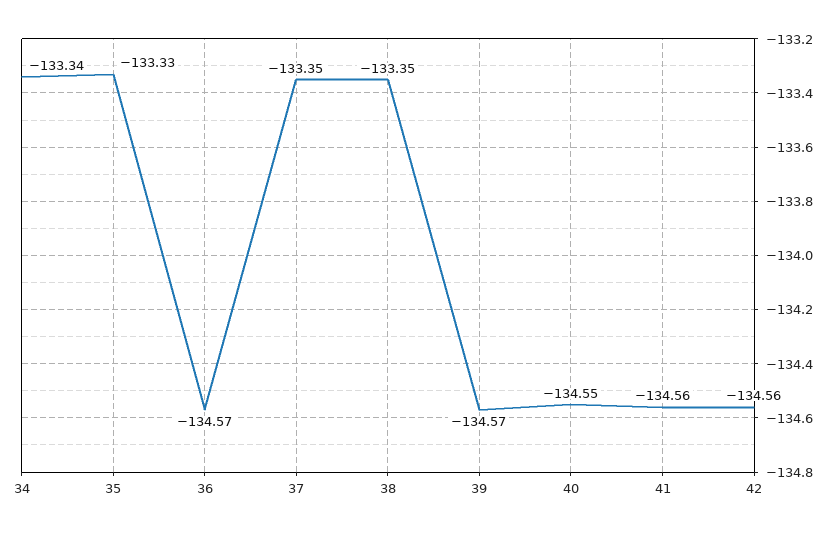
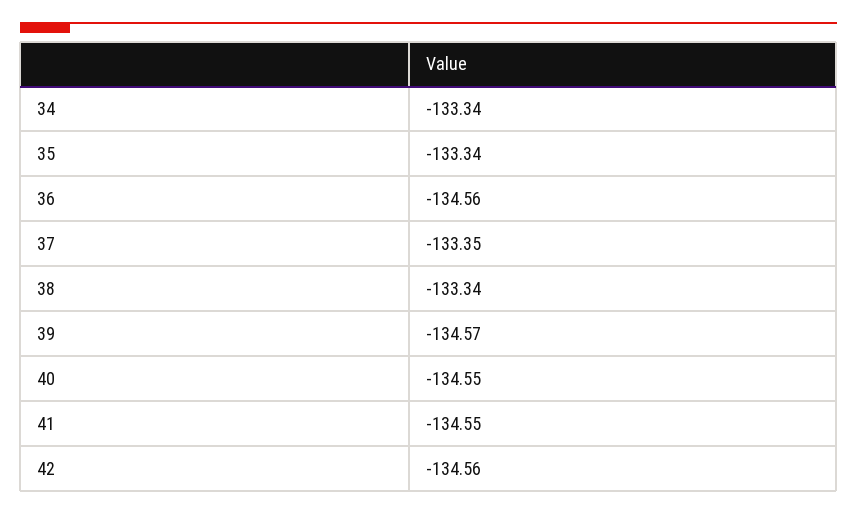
  {
    "34": -133.34,
-   "35": -133.33,
+   "35": -133.34,
-   "36": -134.57,
+   "36": -134.56,
    "37": -133.35,
-   "38": -133.35,
+   "38": -133.34,
    "39": -134.57,
    "40": -134.55,
-   "41": -134.56,
+   "41": -134.55,
    "42": -134.56
  }

